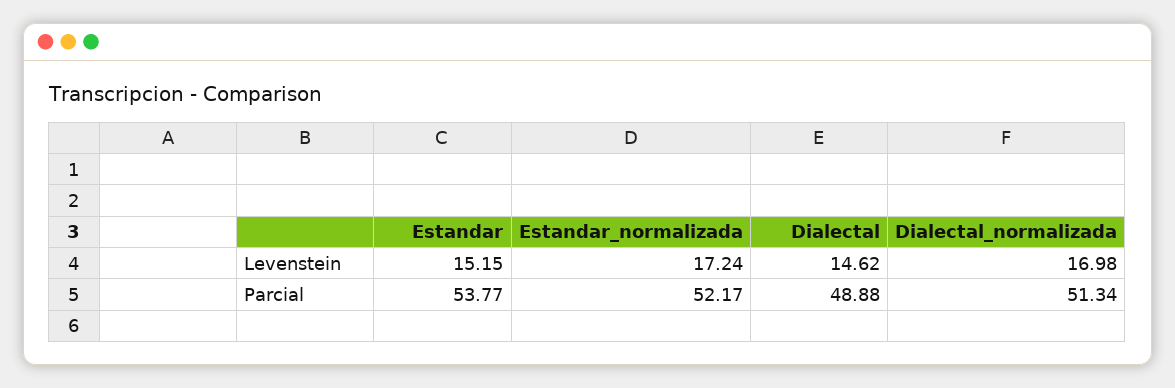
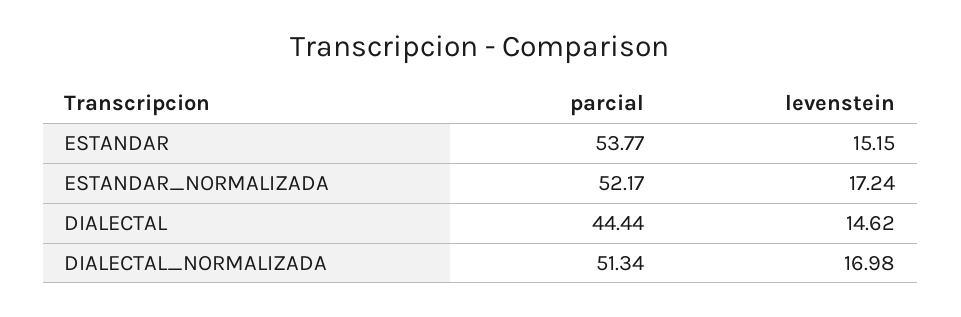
  {
    "Estandar": {
      "Levenstein": 15.15,
      "Parcial": 53.77
    },
    "Estandar_normalizada": {
      "Levenstein": 17.24,
      "Parcial": 52.17
    },
    "Dialectal": {
      "Levenstein": 14.62,
-     "Parcial": 48.88
+     "Parcial": 44.44
    },
    "Dialectal_normalizada": {
      "Levenstein": 16.98,
      "Parcial": 51.34
    }
  }

